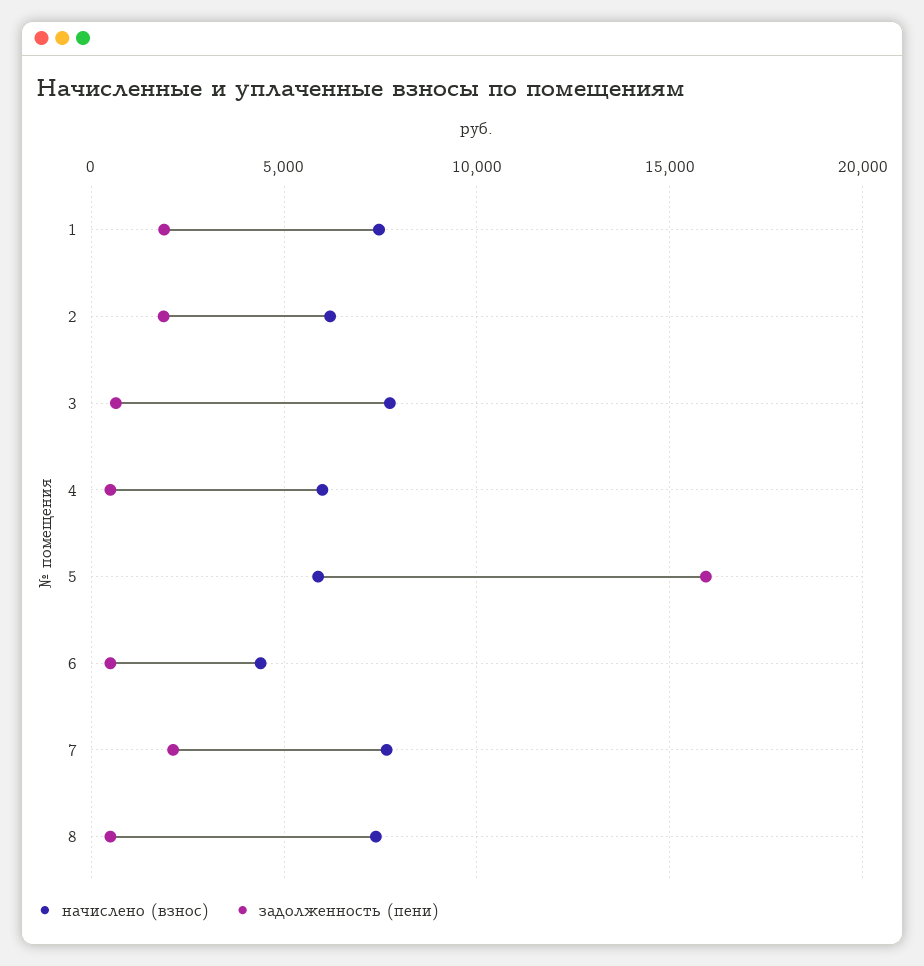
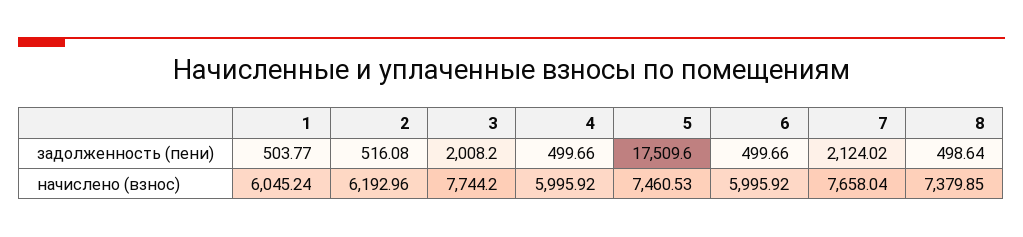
  {
    "начислено (взнос)": {
-     "1": 7500,
+     "1": 6045.24,
      "2": 6192.96,
      "3": 7744.2,
      "4": 5995.92,
-     "5": 6000,
+     "5": 7460.53,
-     "6": 4500,
+     "6": 5995.92,
      "7": 7658.04,
      "8": 7379.85
    },
    "задолженность (пени)": {
-     "1": 2000,
+     "1": 503.77,
-     "2": 2000,
+     "2": 516.08,
-     "3": 500,
+     "3": 2008.2,
      "4": 499.66,
-     "5": 16000,
+     "5": 17509.6,
      "6": 499.66,
      "7": 2124.02,
      "8": 498.64
    }
  }

